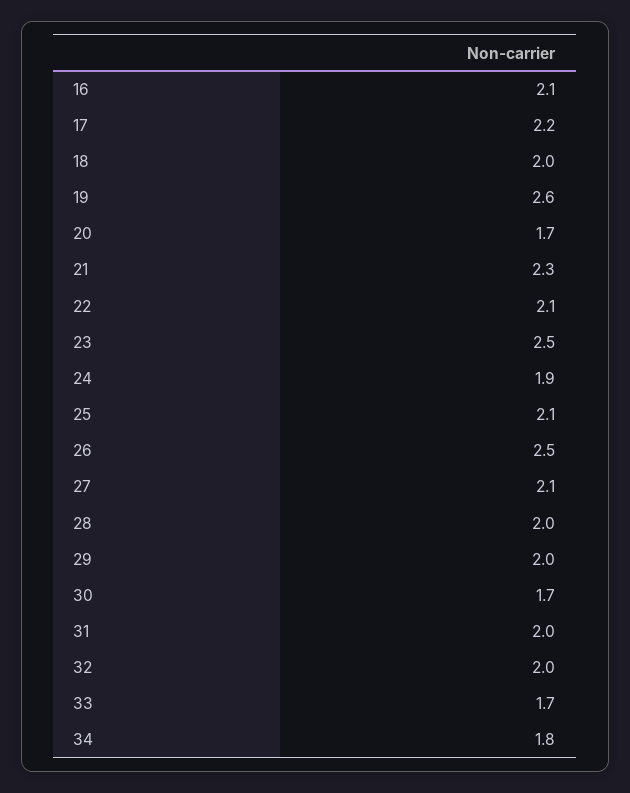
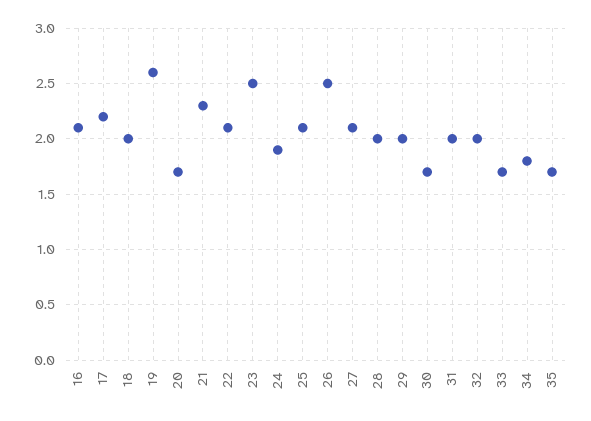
  {
    "16": 2.1,
    "17": 2.2,
    "18": 2,
    "19": 2.6,
    "20": 1.7,
    "21": 2.3,
    "22": 2.1,
    "23": 2.5,
    "24": 1.9,
    "25": 2.1,
    "26": 2.5,
    "27": 2.1,
    "28": 2,
    "29": 2,
    "30": 1.7,
    "31": 2,
    "32": 2,
    "33": 1.7,
-   "34": 1.8
+   "34": 1.8,
+   "35": 1.7
  }

